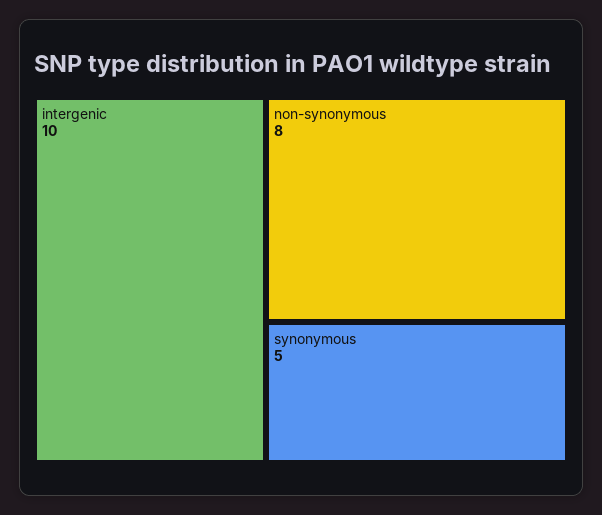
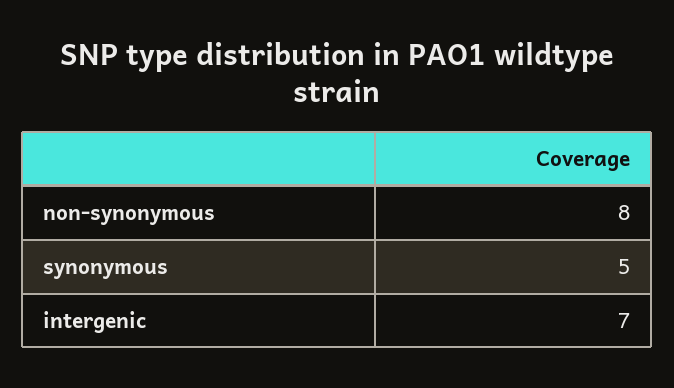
  {
-   "intergenic": 10,
+   "intergenic": 7,
    "non-synonymous": 8,
    "synonymous": 5
  }

